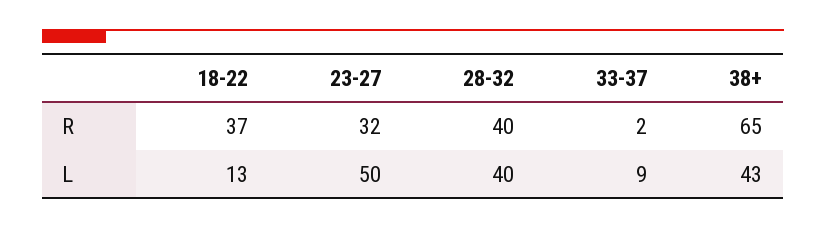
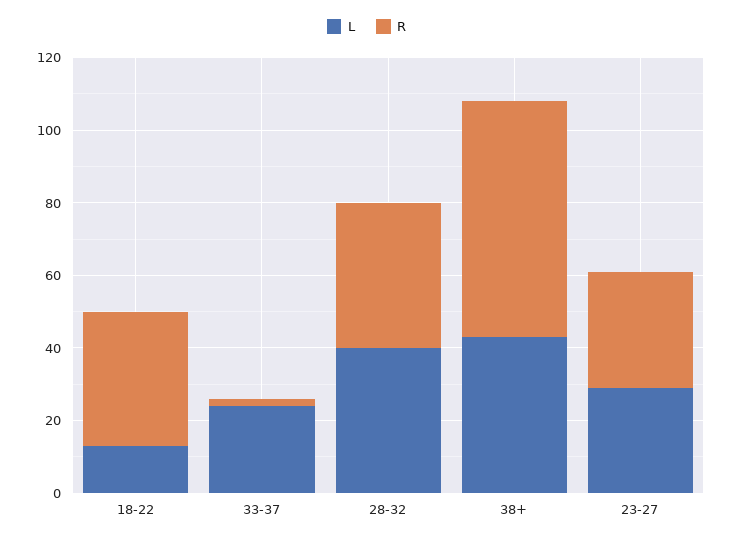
  {
    "R": {
      "18-22": 37,
      "23-27": 32,
      "28-32": 40,
      "33-37": 2,
      "38+": 65
    },
    "L": {
      "18-22": 13,
-     "23-27": 50,
+     "23-27": 30,
      "28-32": 40,
-     "33-37": 9,
+     "33-37": 25,
      "38+": 43
    }
  }

